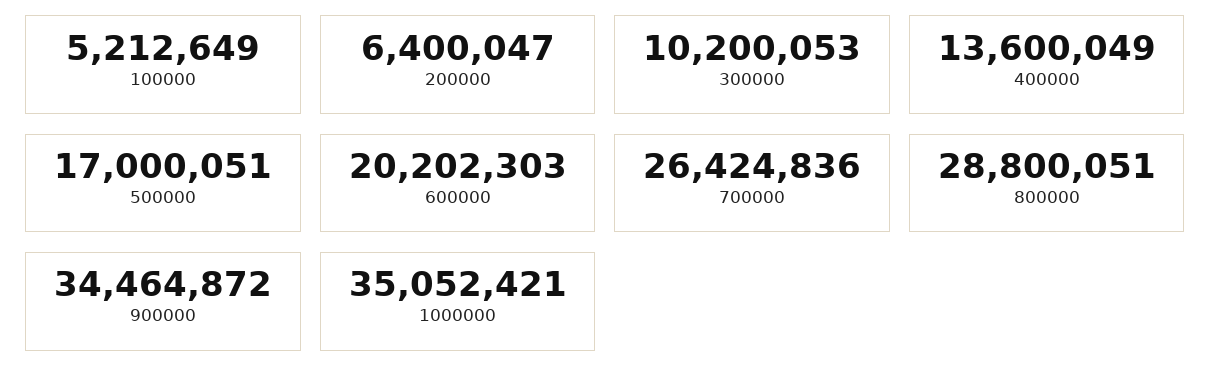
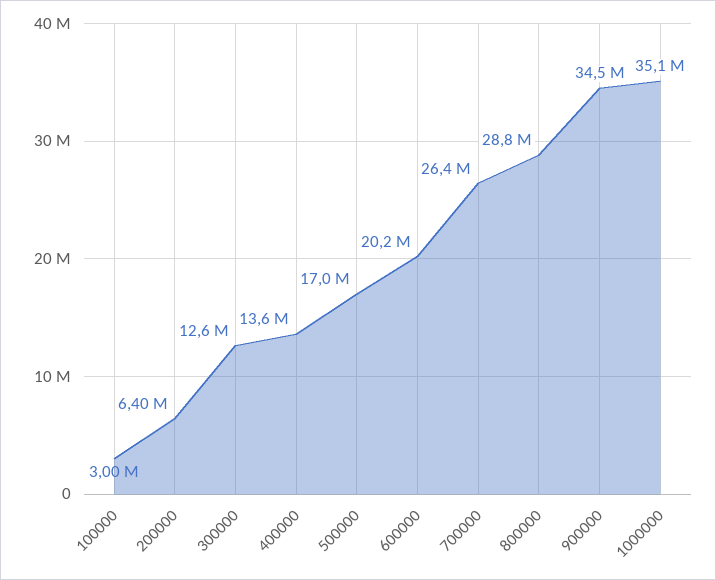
  {
-   "100000": 5212649,
+   "100000": 3000000,
    "200000": 6400047,
-   "300000": 10200053,
+   "300000": 12600000,
    "400000": 13600049,
    "500000": 17000051,
    "600000": 20202303,
    "700000": 26424836,
    "800000": 28800051,
    "900000": 34464872,
    "1000000": 35052421
  }

